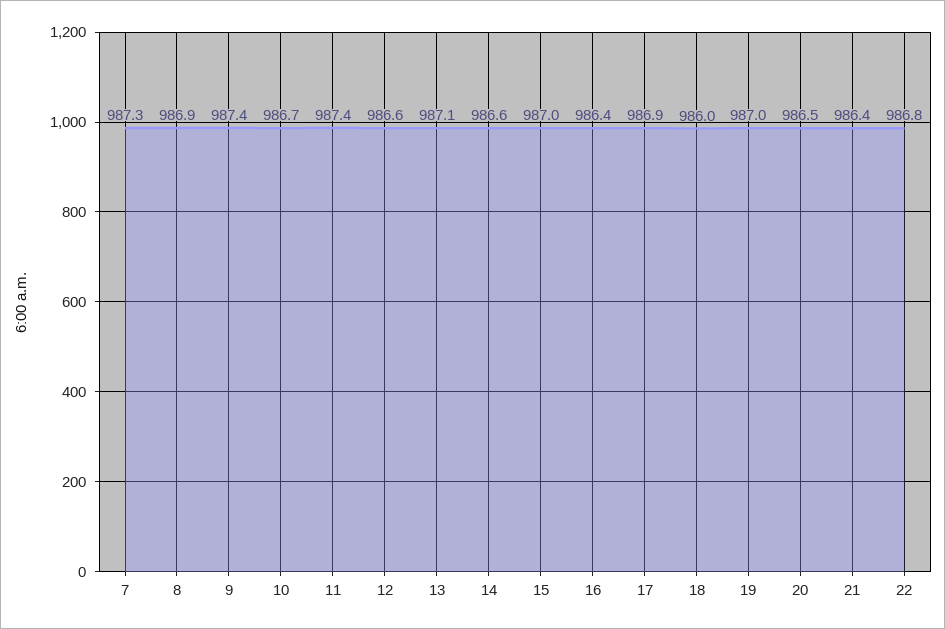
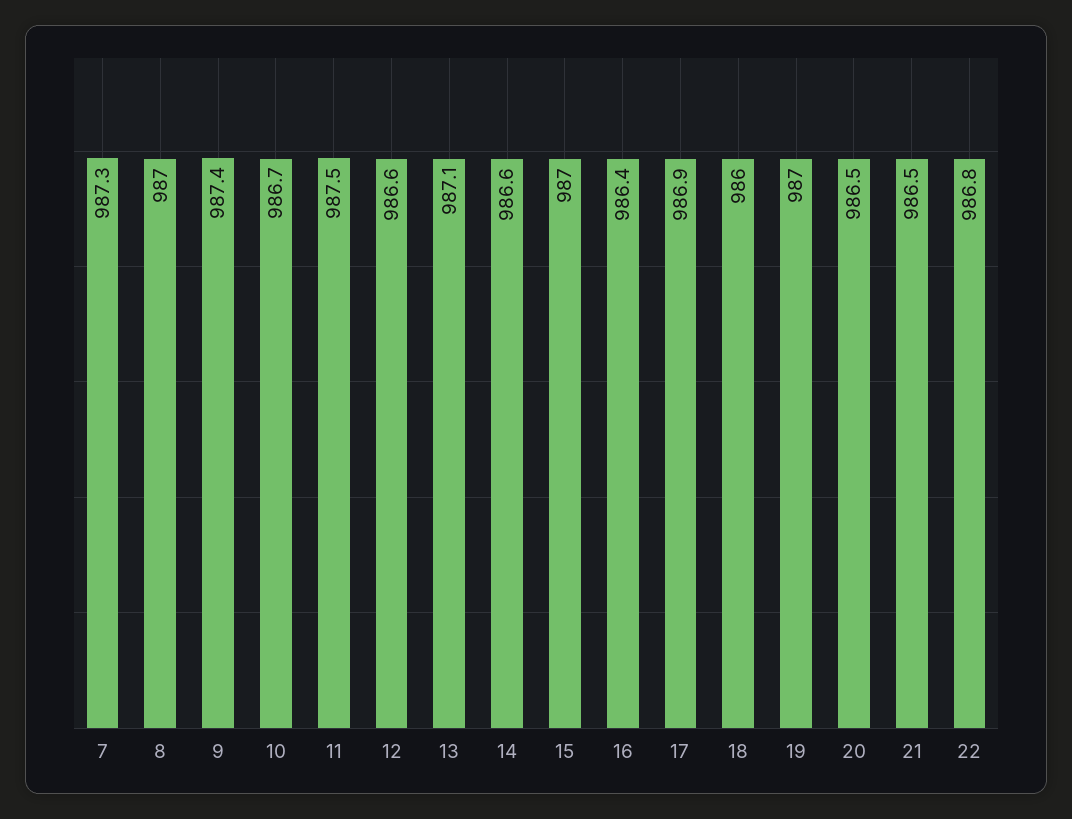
  {
    "7": 987.3,
-   "8": 986.9,
+   "8": 987,
    "9": 987.4,
    "10": 986.7,
-   "11": 987.4,
+   "11": 987.5,
    "12": 986.6,
    "13": 987.1,
    "14": 986.6,
    "15": 987,
    "16": 986.4,
    "17": 986.9,
    "18": 986,
    "19": 987,
    "20": 986.5,
-   "21": 986.4,
+   "21": 986.5,
    "22": 986.8
  }

